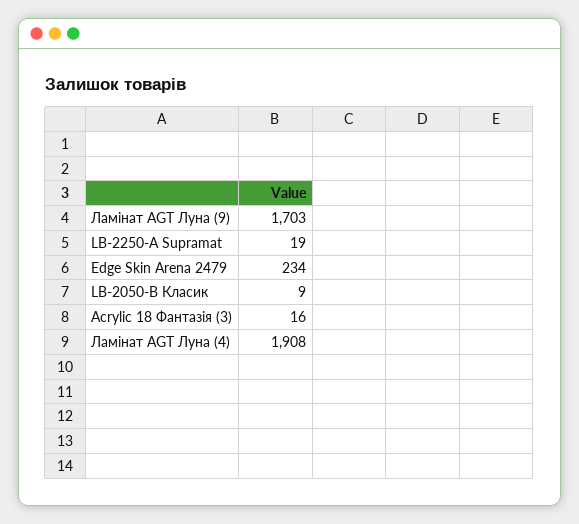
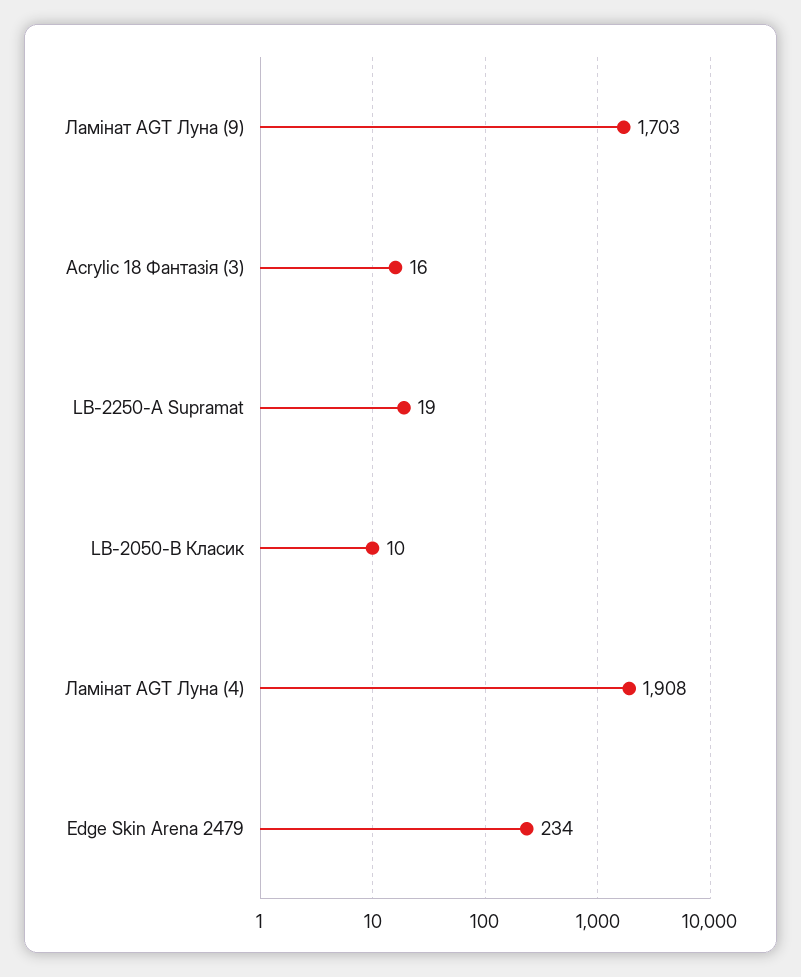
  {
    "Ламінат AGT Луна (9)": 1703,
    "LB-2250-А Supramat": 19,
    "Edge Skin Arena 2479": 234,
-   "LB-2050-В Класик": 9,
+   "LB-2050-В Класик": 10,
    "Acrylic 18 Фантазія (3)": 16,
    "Ламінат AGT Луна (4)": 1908
  }

